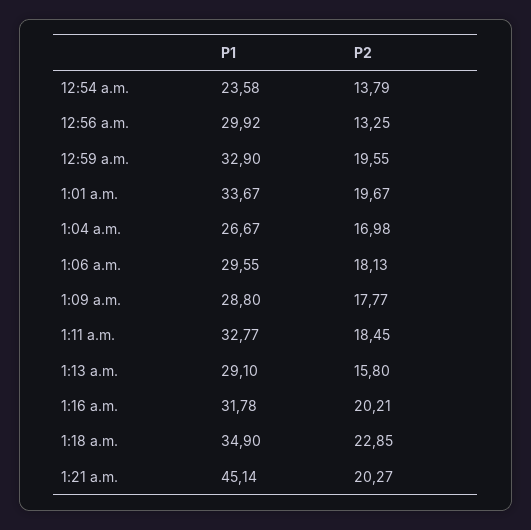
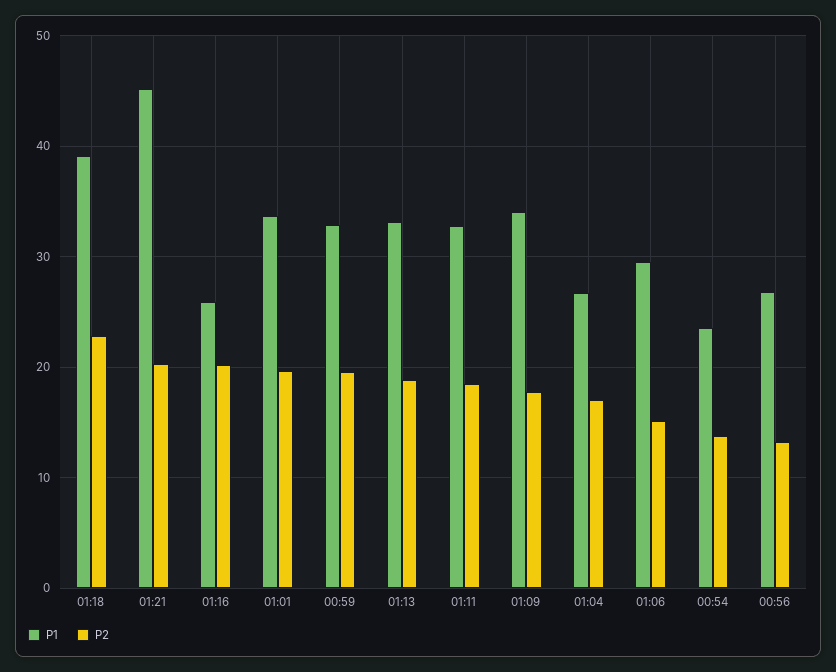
  {
    "P1": {
      "12:54 a.m.": 23.58,
-     "12:56 a.m.": 29.92,
+     "12:56 a.m.": 27,
      "12:59 a.m.": 32.9,
      "1:01 a.m.": 33.67,
      "1:04 a.m.": 26.67,
      "1:06 a.m.": 29.55,
-     "1:09 a.m.": 28.8,
+     "1:09 a.m.": 34,
      "1:11 a.m.": 32.77,
-     "1:13 a.m.": 29.1,
+     "1:13 a.m.": 33,
-     "1:16 a.m.": 31.78,
+     "1:16 a.m.": 26,
-     "1:18 a.m.": 34.9,
+     "1:18 a.m.": 39,
      "1:21 a.m.": 45.14
    },
    "P2": {
      "12:54 a.m.": 13.79,
      "12:56 a.m.": 13.25,
      "12:59 a.m.": 19.55,
      "1:01 a.m.": 19.67,
      "1:04 a.m.": 16.98,
-     "1:06 a.m.": 18.13,
+     "1:06 a.m.": 15,
      "1:09 a.m.": 17.77,
      "1:11 a.m.": 18.45,
-     "1:13 a.m.": 15.8,
+     "1:13 a.m.": 19,
      "1:16 a.m.": 20.21,
      "1:18 a.m.": 22.85,
      "1:21 a.m.": 20.27
    }
  }

